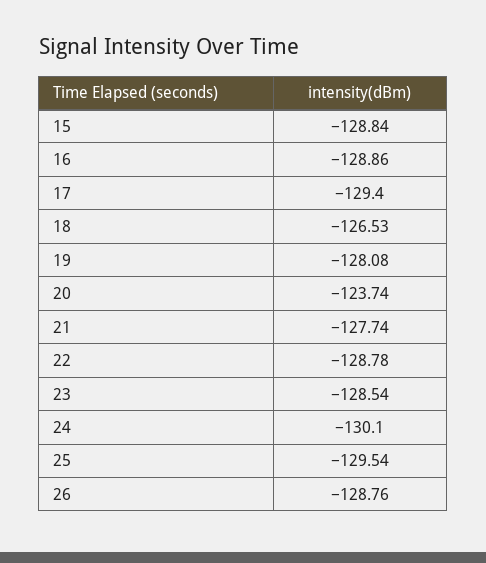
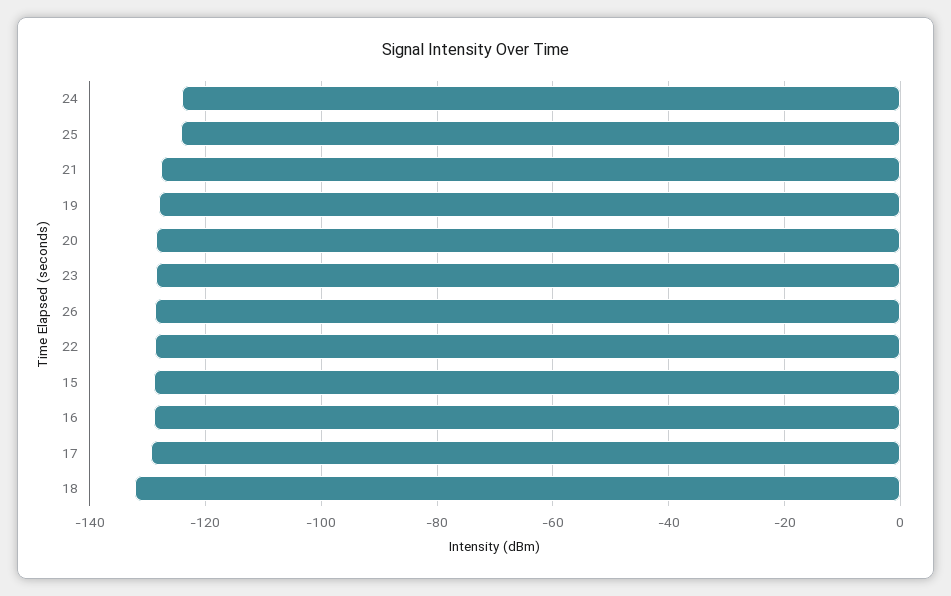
  {
    "15": -128.84,
    "16": -128.86,
    "17": -129.4,
-   "18": -126.53,
+   "18": -132,
    "19": -128.08,
-   "20": -123.74,
+   "20": -128,
    "21": -127.74,
    "22": -128.78,
    "23": -128.54,
-   "24": -130.1,
+   "24": -124,
-   "25": -129.54,
+   "25": -124,
    "26": -128.76
  }

